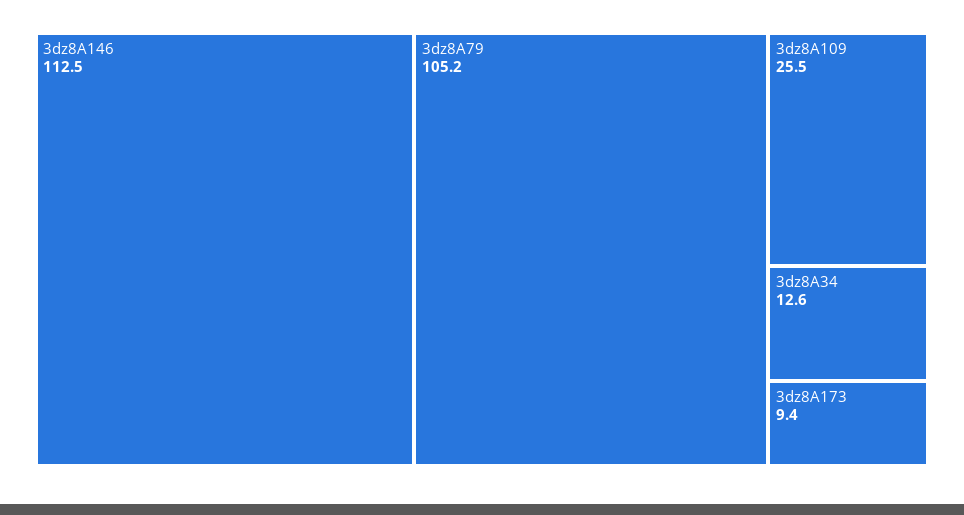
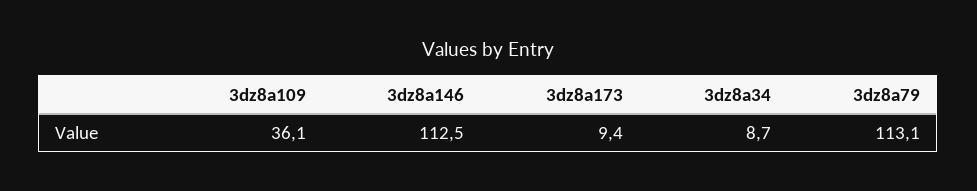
  {
    "3dz8A146": 112.5,
-   "3dz8A79": 105.2,
+   "3dz8A79": 113.1,
-   "3dz8A109": 25.5,
+   "3dz8A109": 36.1,
-   "3dz8A34": 12.6,
+   "3dz8A34": 8.7,
    "3dz8A173": 9.4
  }

